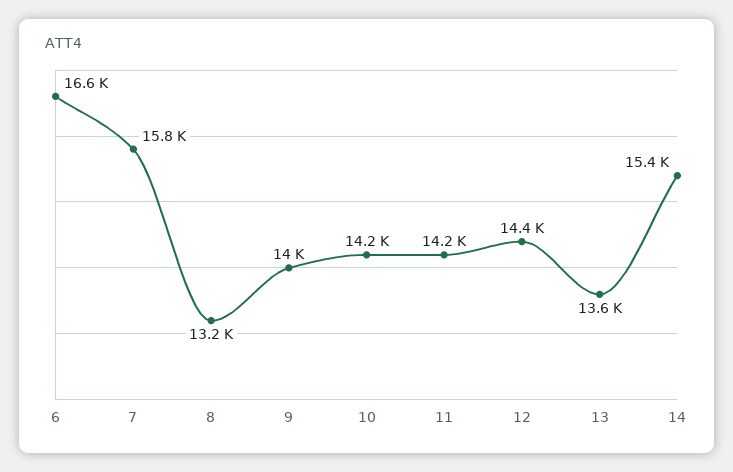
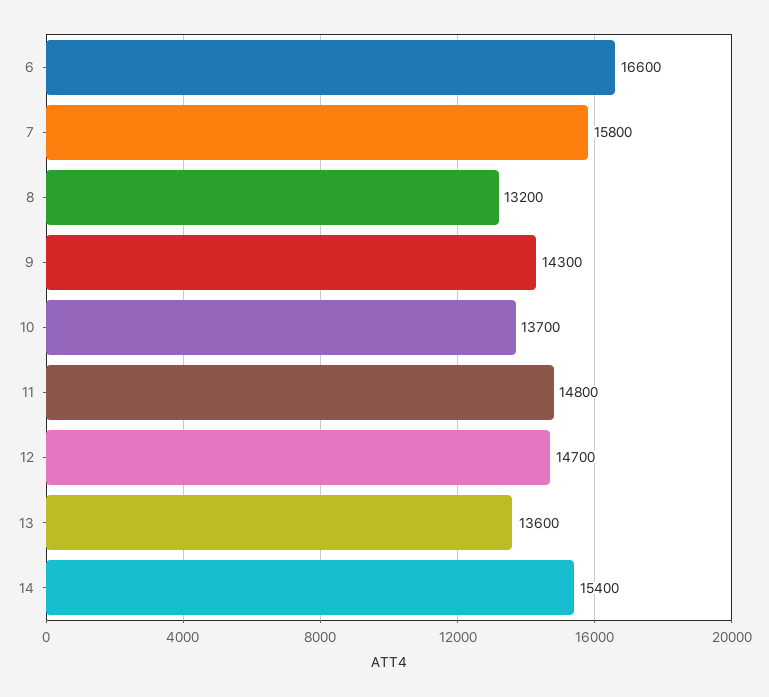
  {
    "6": 16600,
    "7": 15800,
    "8": 13200,
-   "9": 14000,
+   "9": 14300,
-   "10": 14200,
+   "10": 13700,
-   "11": 14200,
+   "11": 14800,
-   "12": 14400,
+   "12": 14700,
    "13": 13600,
    "14": 15400
  }

